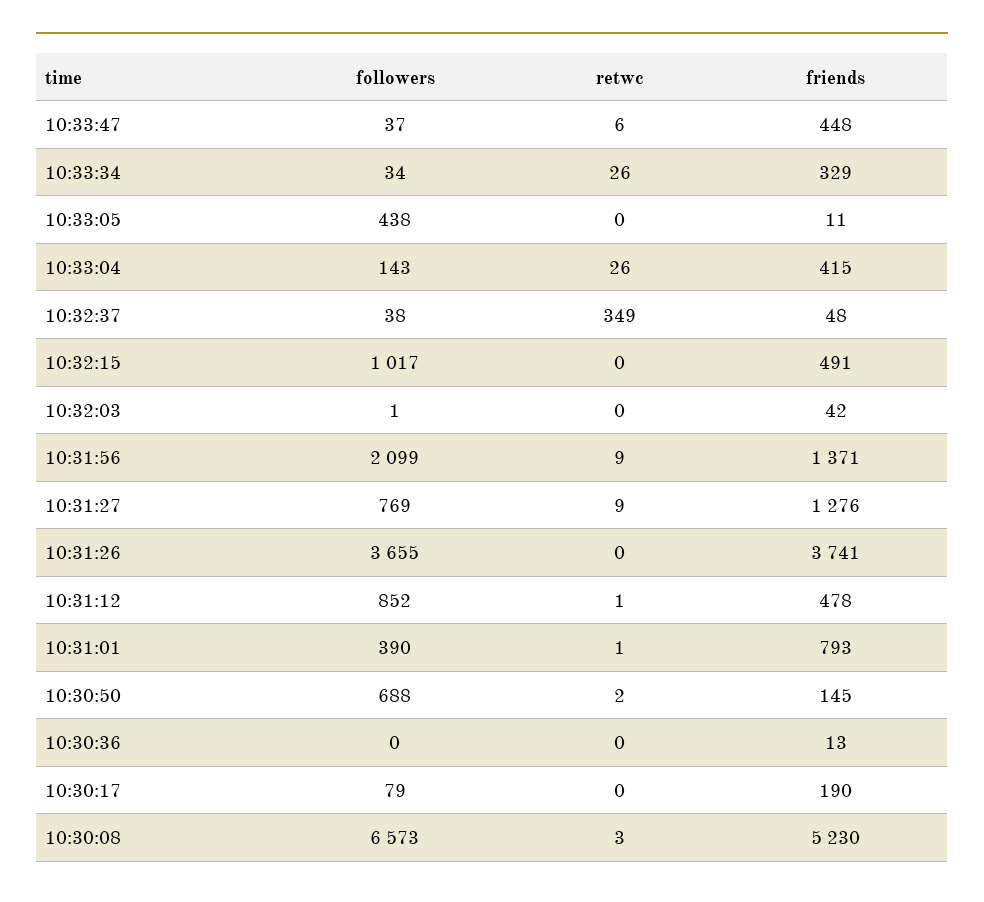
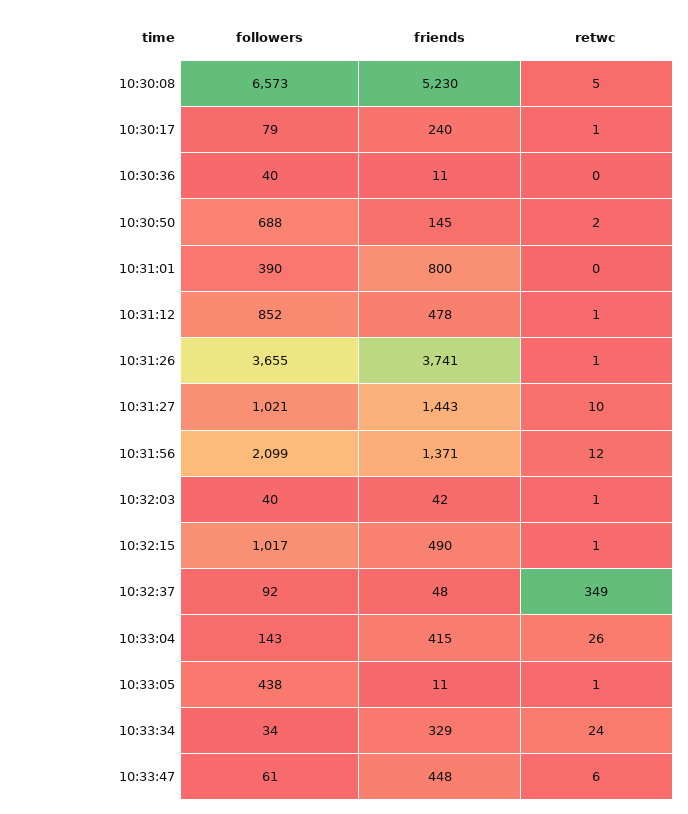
  {
    "followers": {
-     "10:33:47": 37,
+     "10:33:47": 61,
      "10:33:34": 34,
      "10:33:05": 438,
      "10:33:04": 143,
-     "10:32:37": 38,
+     "10:32:37": 92,
      "10:32:15": 1017,
-     "10:32:03": 1,
+     "10:32:03": 40,
      "10:31:56": 2099,
-     "10:31:27": 769,
+     "10:31:27": 1021,
      "10:31:26": 3655,
      "10:31:12": 852,
      "10:31:01": 390,
      "10:30:50": 688,
-     "10:30:36": 0,
+     "10:30:36": 40,
      "10:30:17": 79,
      "10:30:08": 6573
    },
    "retwc": {
      "10:33:47": 6,
-     "10:33:34": 26,
+     "10:33:34": 24,
-     "10:33:05": 0,
+     "10:33:05": 1,
      "10:33:04": 26,
      "10:32:37": 349,
-     "10:32:15": 0,
+     "10:32:15": 1,
-     "10:32:03": 0,
+     "10:32:03": 1,
-     "10:31:56": 9,
+     "10:31:56": 12,
-     "10:31:27": 9,
+     "10:31:27": 10,
-     "10:31:26": 0,
+     "10:31:26": 1,
      "10:31:12": 1,
-     "10:31:01": 1,
+     "10:31:01": 0,
      "10:30:50": 2,
      "10:30:36": 0,
-     "10:30:17": 0,
+     "10:30:17": 1,
-     "10:30:08": 3
+     "10:30:08": 5
    },
    "friends": {
      "10:33:47": 448,
      "10:33:34": 329,
      "10:33:05": 11,
      "10:33:04": 415,
      "10:32:37": 48,
-     "10:32:15": 491,
+     "10:32:15": 490,
      "10:32:03": 42,
      "10:31:56": 1371,
-     "10:31:27": 1276,
+     "10:31:27": 1443,
      "10:31:26": 3741,
      "10:31:12": 478,
-     "10:31:01": 793,
+     "10:31:01": 800,
      "10:30:50": 145,
-     "10:30:36": 13,
+     "10:30:36": 11,
-     "10:30:17": 190,
+     "10:30:17": 240,
      "10:30:08": 5230
    }
  }

